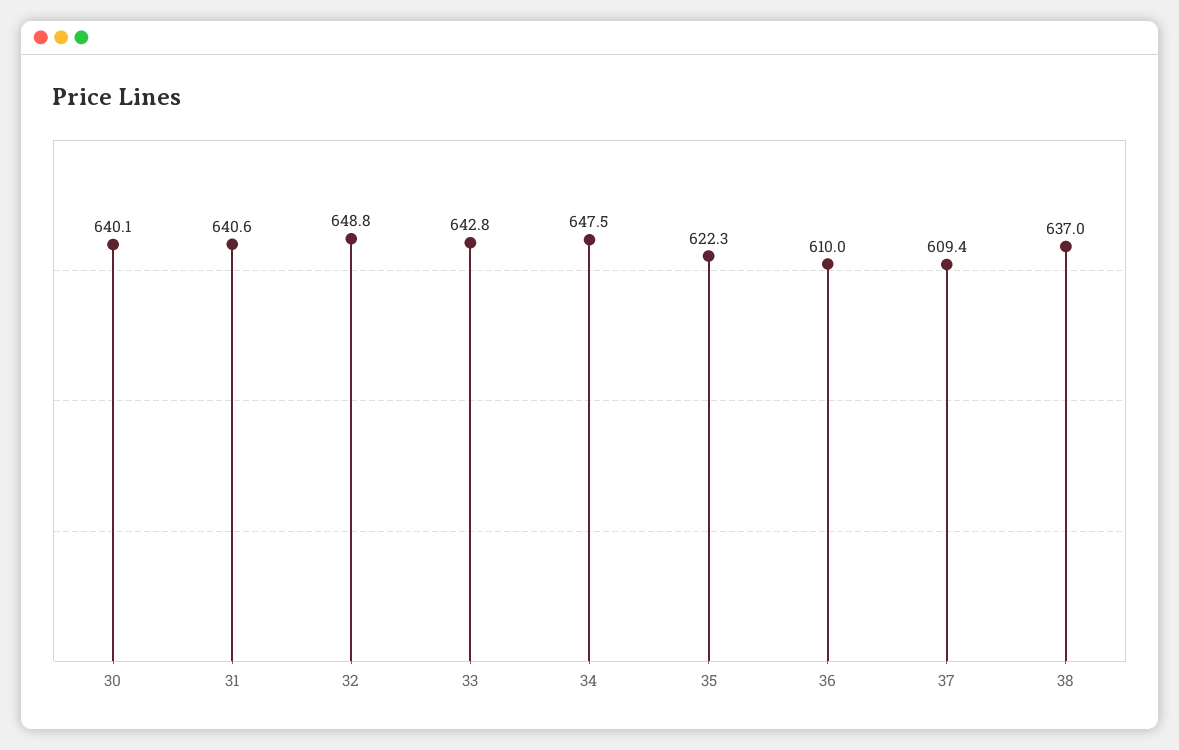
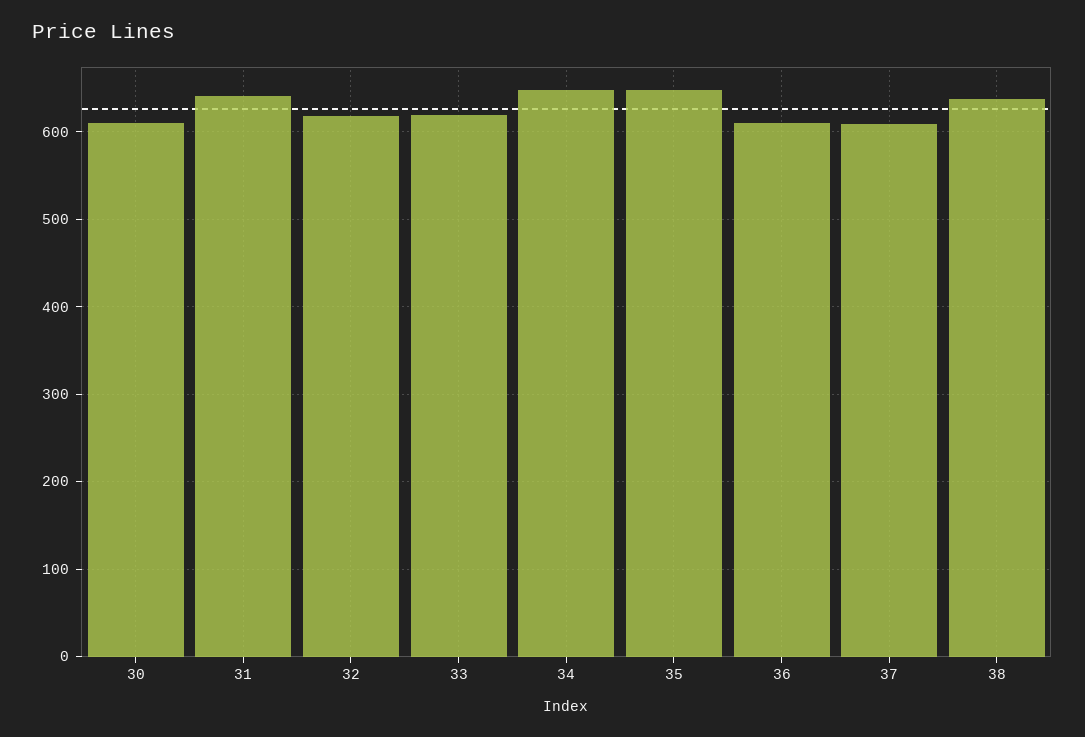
  {
-   "30": 640.1,
+   "30": 610,
    "31": 640.6,
-   "32": 648.8,
+   "32": 620,
-   "33": 642.8,
+   "33": 620,
    "34": 647.5,
-   "35": 622.3,
+   "35": 650,
    "36": 610,
    "37": 609.4,
    "38": 637
  }

